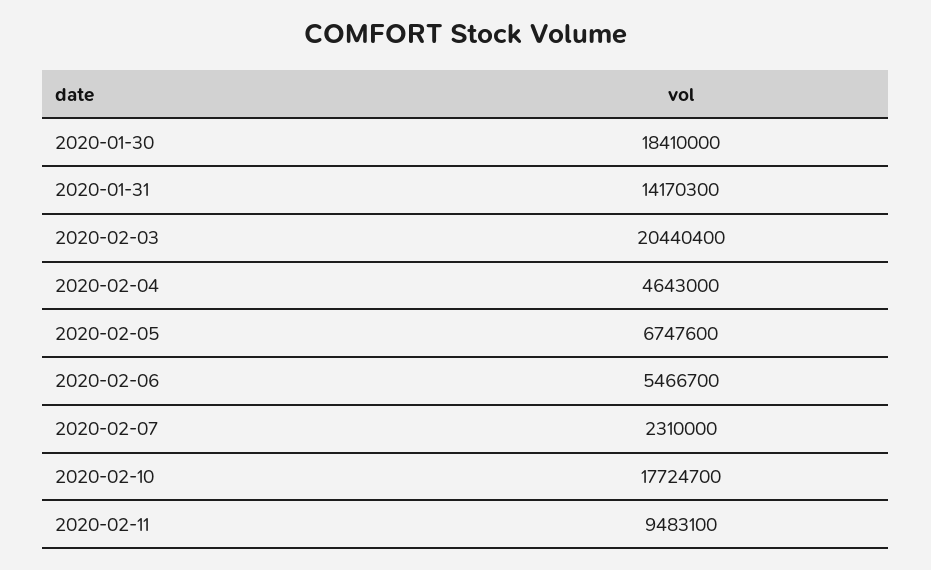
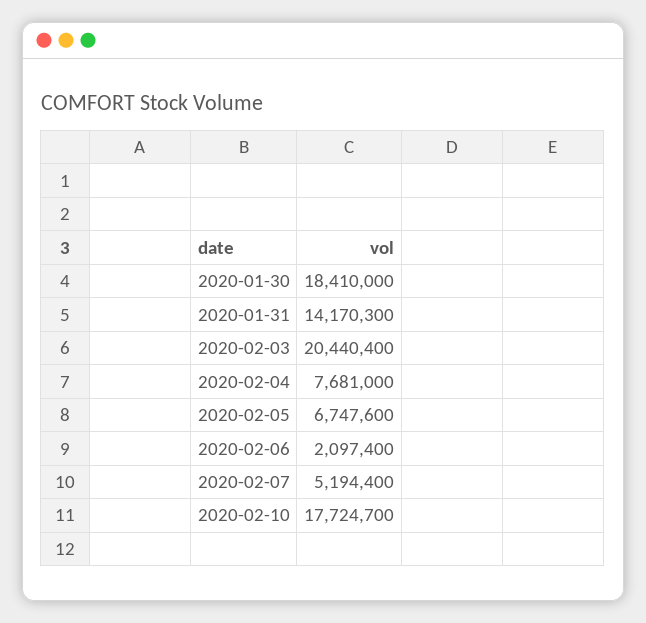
  {
    "2020-01-30": 18410000,
    "2020-01-31": 14170300,
    "2020-02-03": 20440400,
-   "2020-02-04": 4643000,
+   "2020-02-04": 7681000,
    "2020-02-05": 6747600,
-   "2020-02-06": 5466700,
+   "2020-02-06": 2097400,
-   "2020-02-07": 2310000,
+   "2020-02-07": 5194400,
-   "2020-02-10": 17724700,
+   "2020-02-10": 17724700
-   "2020-02-11": 9483100
  }

